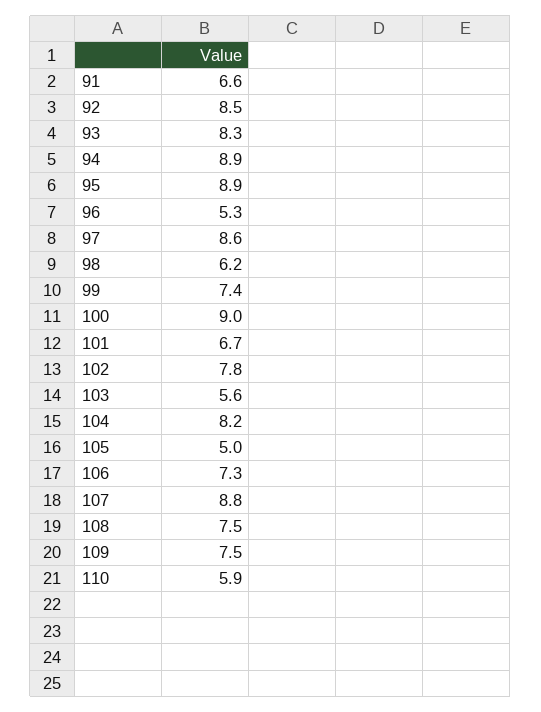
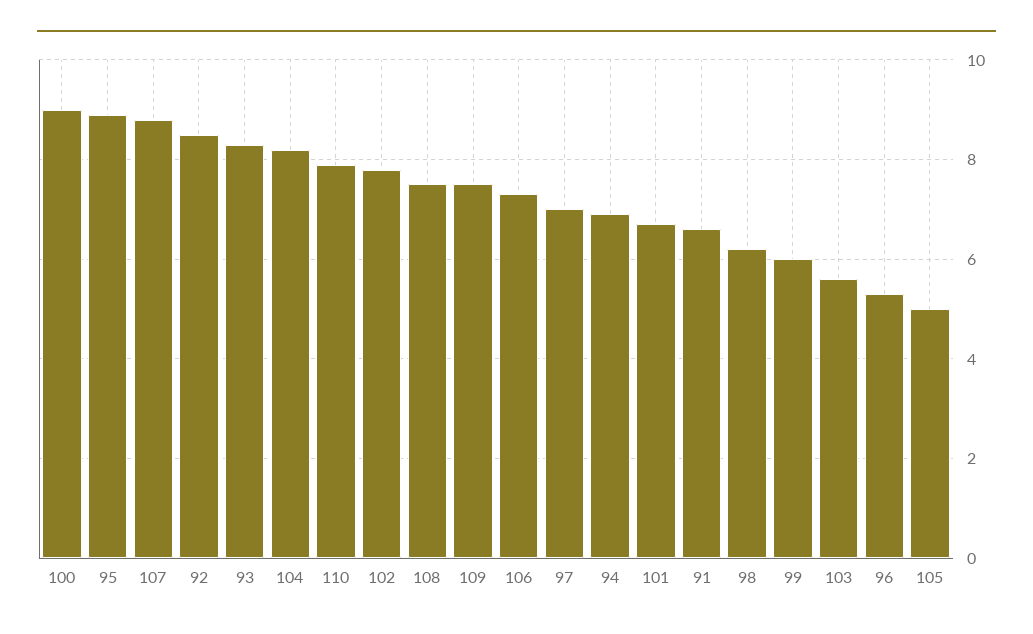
  {
    "91": 6.6,
    "92": 8.5,
    "93": 8.3,
-   "94": 8.9,
+   "94": 7,
    "95": 8.9,
    "96": 5.3,
-   "97": 8.6,
+   "97": 7,
    "98": 6.2,
-   "99": 7.4,
+   "99": 6,
    "100": 9,
    "101": 6.7,
    "102": 7.8,
    "103": 5.6,
    "104": 8.2,
    "105": 5,
    "106": 7.3,
    "107": 8.8,
    "108": 7.5,
    "109": 7.5,
-   "110": 5.9
+   "110": 8
  }

